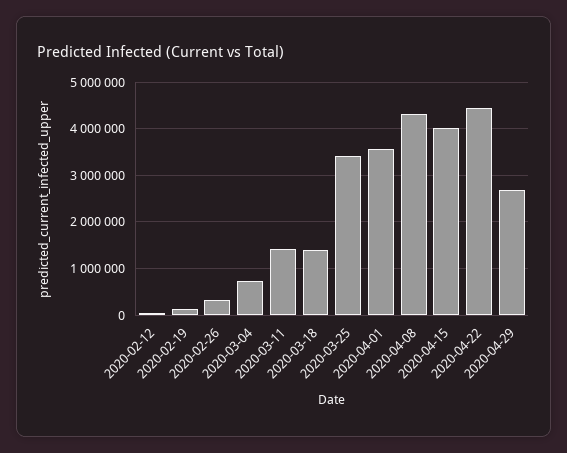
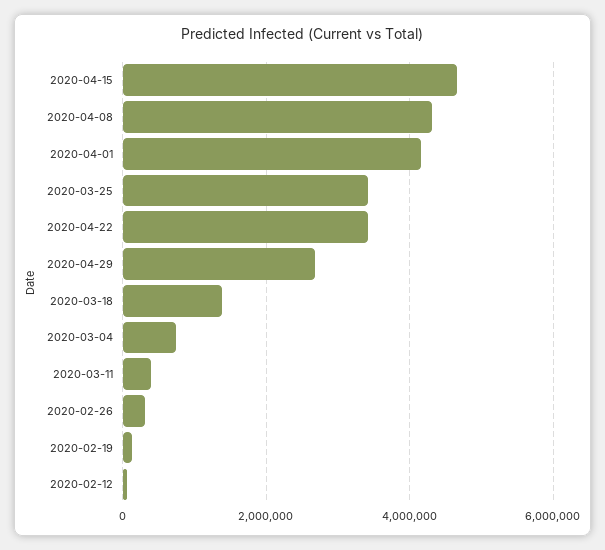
  {
    "2020-02-12": 0,
    "2020-02-19": 200000,
    "2020-02-26": 400000,
    "2020-03-04": 800000,
-   "2020-03-11": 1400000,
+   "2020-03-11": 400000,
    "2020-03-18": 1400000,
    "2020-03-25": 3400000,
-   "2020-04-01": 3600000,
+   "2020-04-01": 4200000,
    "2020-04-08": 4400000,
-   "2020-04-15": 4000000,
+   "2020-04-15": 4600000,
-   "2020-04-22": 4400000,
+   "2020-04-22": 3400000,
    "2020-04-29": 2600000
  }

